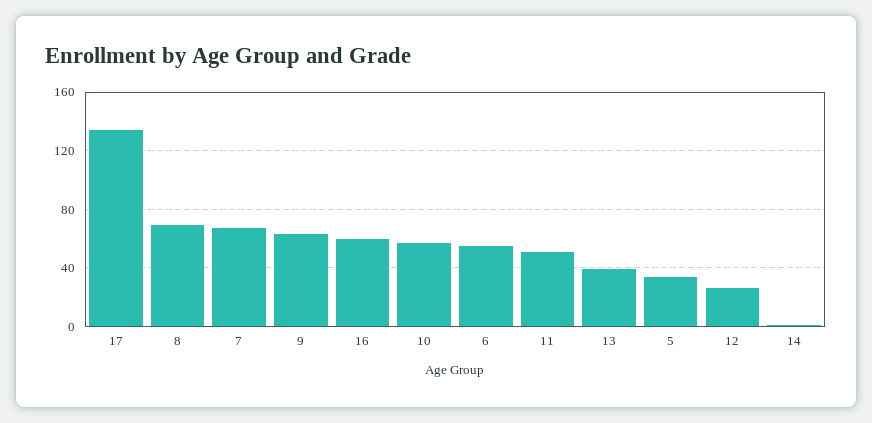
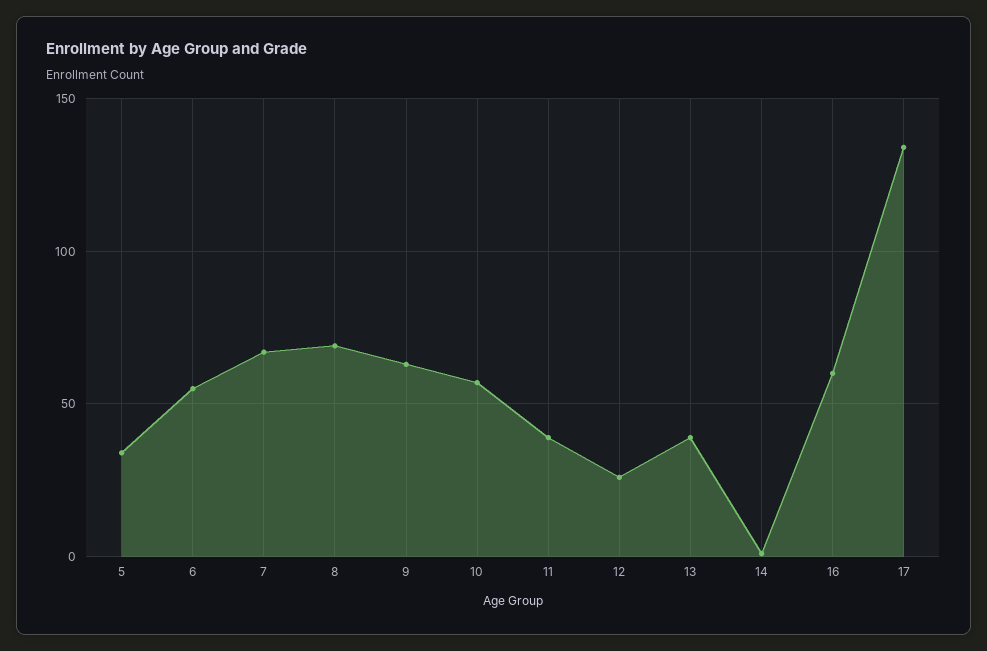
  {
    "17": 135,
    "8": 70,
    "7": 65,
    "9": 65,
    "16": 60,
    "10": 55,
    "6": 55,
-   "11": 50,
+   "11": 40,
    "13": 40,
    "5": 35,
    "12": 25,
    "14": 0
  }

